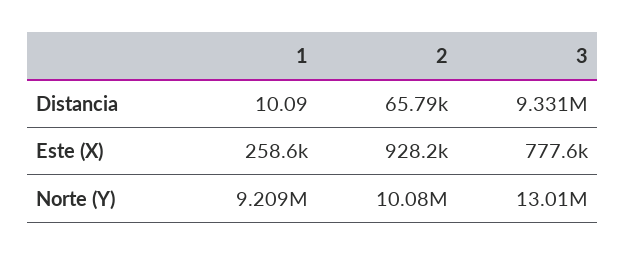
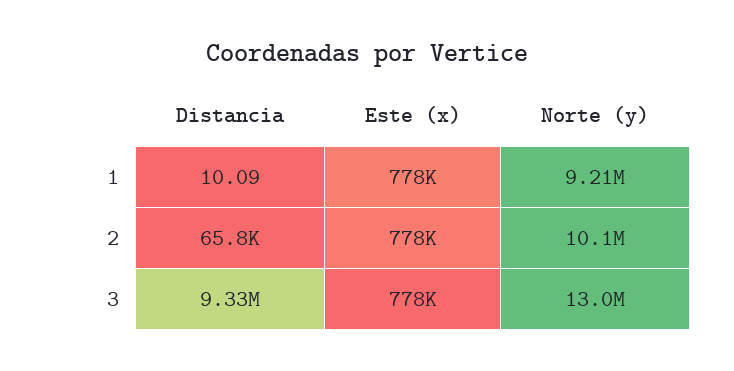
  {
    "1": {
      "Distancia": 10.09,
-     "Este (X)": 258600,
+     "Este (X)": 778000,
      "Norte (Y)": 9209000
    },
    "2": {
      "Distancia": 65790,
-     "Este (X)": 928200,
+     "Este (X)": 778000,
      "Norte (Y)": 10080000
    },
    "3": {
      "Distancia": 9331000,
      "Este (X)": 777600,
      "Norte (Y)": 13010000
    }
  }

